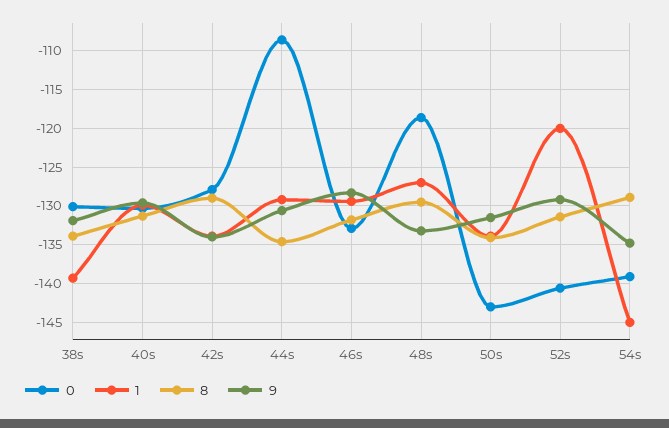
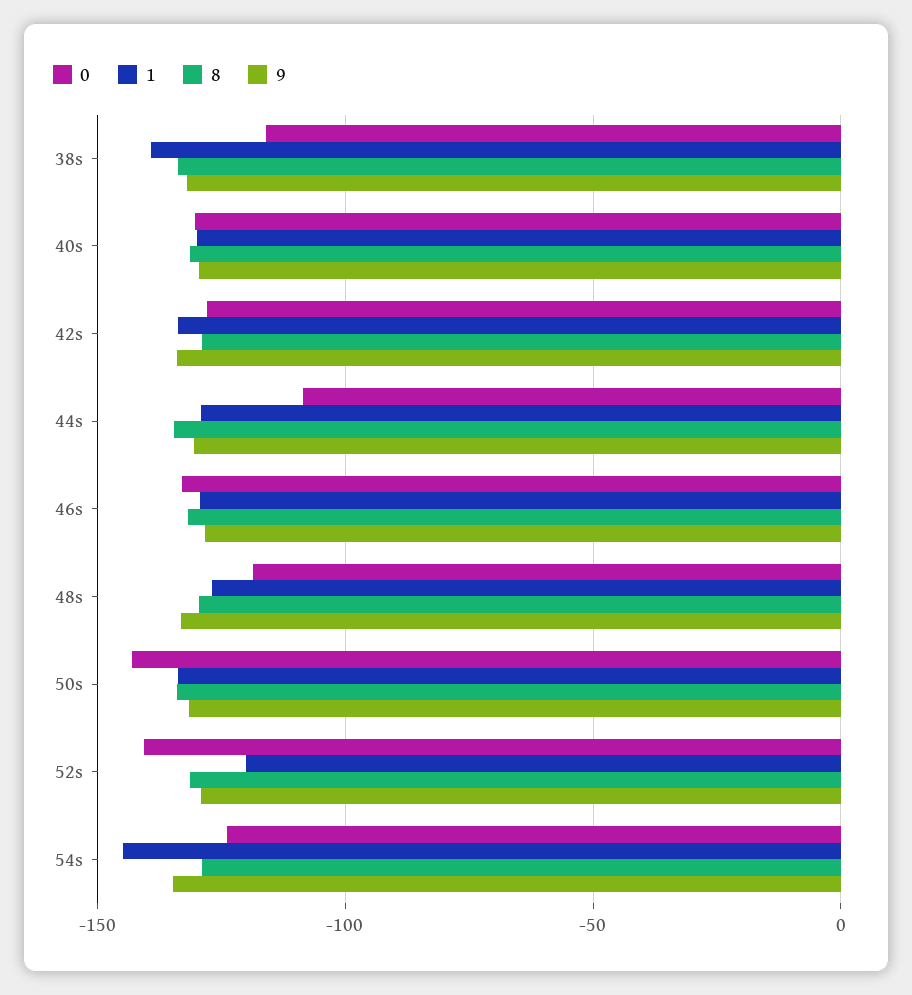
  {
    "0": {
-     "38s": -130,
+     "38s": -115,
      "40s": -130,
      "42s": -128,
      "44s": -109,
      "46s": -133,
      "48s": -119,
      "50s": -143,
      "52s": -141,
-     "54s": -139
+     "54s": -125
    },
    "1": {
      "38s": -139,
      "40s": -130,
      "42s": -134,
      "44s": -129,
      "46s": -129,
      "48s": -127,
      "50s": -134,
      "52s": -120,
      "54s": -145
    },
    "8": {
      "38s": -134,
      "40s": -131,
      "42s": -129,
      "44s": -135,
      "46s": -132,
      "48s": -130,
      "50s": -134,
      "52s": -131,
      "54s": -129
    },
    "9": {
      "38s": -132,
      "40s": -130,
      "42s": -134,
      "44s": -131,
      "46s": -128,
      "48s": -133,
      "50s": -132,
      "52s": -129,
      "54s": -135
    }
  }

